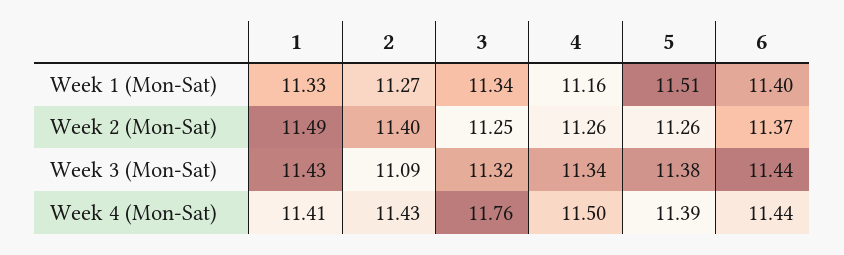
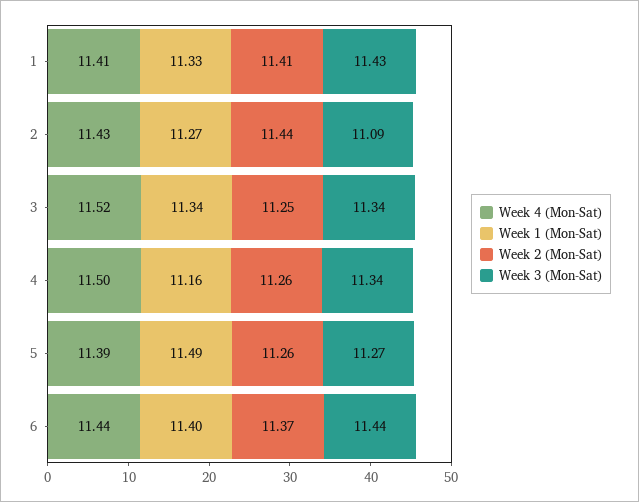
  {
    "Week 1 (Mon-Sat)": {
      "1": 11.33,
      "2": 11.27,
      "3": 11.34,
      "4": 11.16,
-     "5": 11.51,
+     "5": 11.49,
      "6": 11.4
    },
    "Week 2 (Mon-Sat)": {
-     "1": 11.49,
+     "1": 11.41,
-     "2": 11.4,
+     "2": 11.44,
      "3": 11.25,
      "4": 11.26,
      "5": 11.26,
      "6": 11.37
    },
    "Week 3 (Mon-Sat)": {
      "1": 11.43,
      "2": 11.09,
-     "3": 11.32,
+     "3": 11.34,
      "4": 11.34,
-     "5": 11.38,
+     "5": 11.27,
      "6": 11.44
    },
    "Week 4 (Mon-Sat)": {
      "1": 11.41,
      "2": 11.43,
-     "3": 11.76,
+     "3": 11.52,
      "4": 11.5,
      "5": 11.39,
      "6": 11.44
    }
  }

